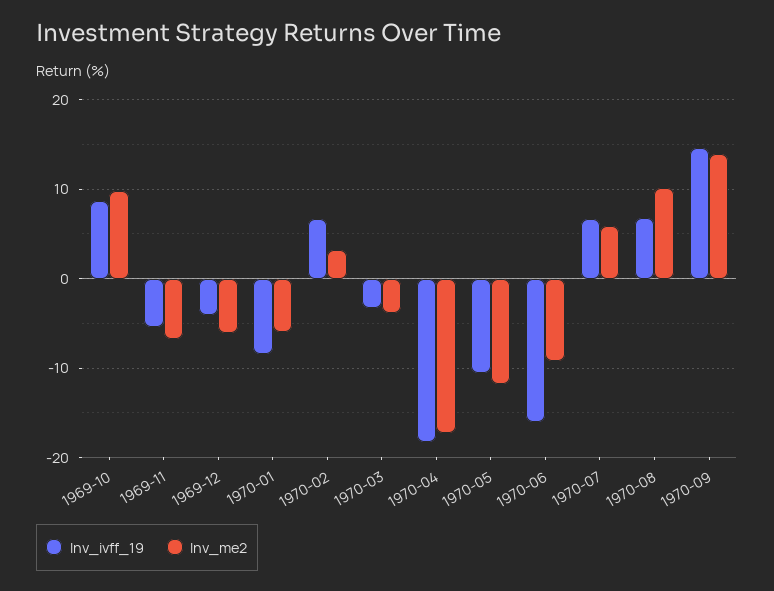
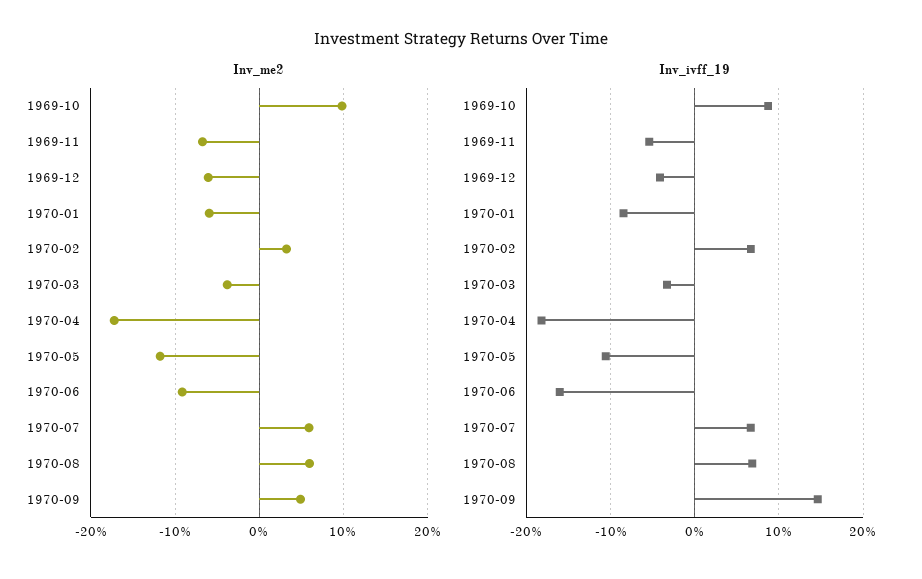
  {
    "Inv_ivff_19": {
      "1969-10": 9,
      "1969-11": -5,
      "1969-12": -4,
      "1970-01": -8,
      "1970-02": 7,
      "1970-03": -3,
      "1970-04": -18,
      "1970-05": -11,
      "1970-06": -16,
      "1970-07": 7,
      "1970-08": 7,
      "1970-09": 15
    },
    "Inv_me2": {
      "1969-10": 10,
      "1969-11": -7,
      "1969-12": -6,
      "1970-01": -6,
      "1970-02": 3,
      "1970-03": -4,
      "1970-04": -17,
      "1970-05": -12,
      "1970-06": -9,
      "1970-07": 6,
-     "1970-08": 10,
+     "1970-08": 6,
-     "1970-09": 14
+     "1970-09": 5
    }
  }

